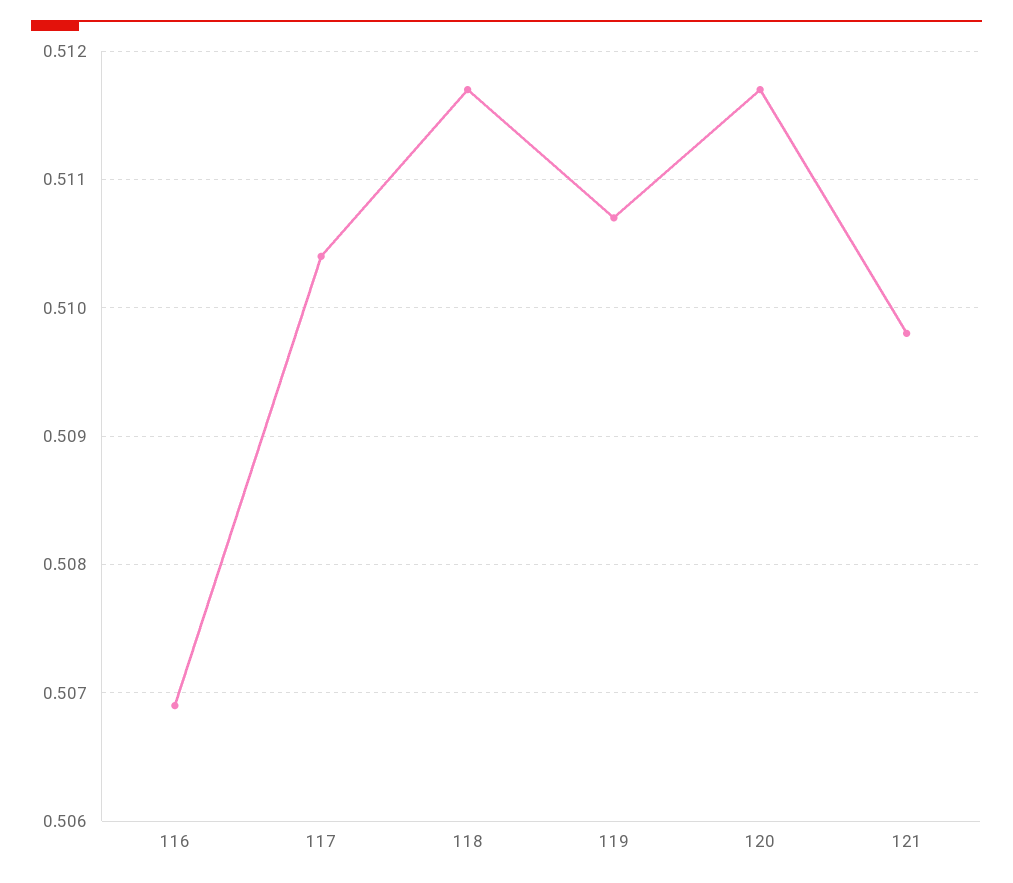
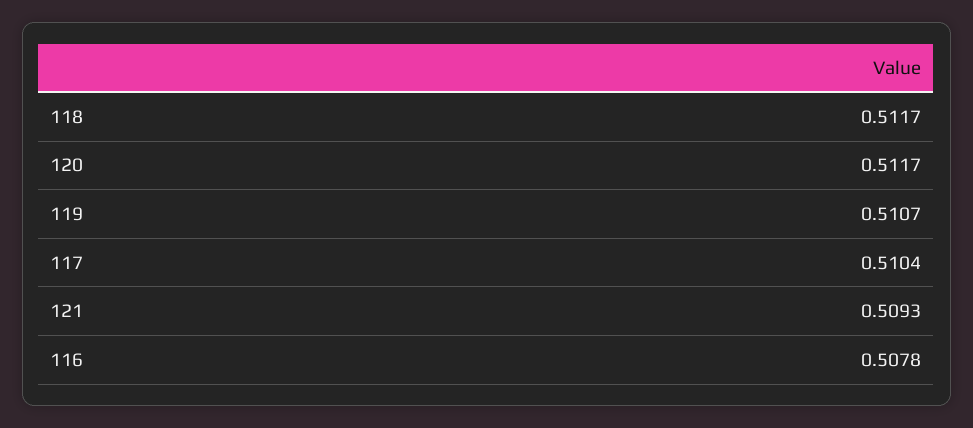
  {
-   "116": 0.5069,
+   "116": 0.5078,
    "117": 0.5104,
    "118": 0.5117,
    "119": 0.5107,
    "120": 0.5117,
-   "121": 0.5098
+   "121": 0.5093
  }

